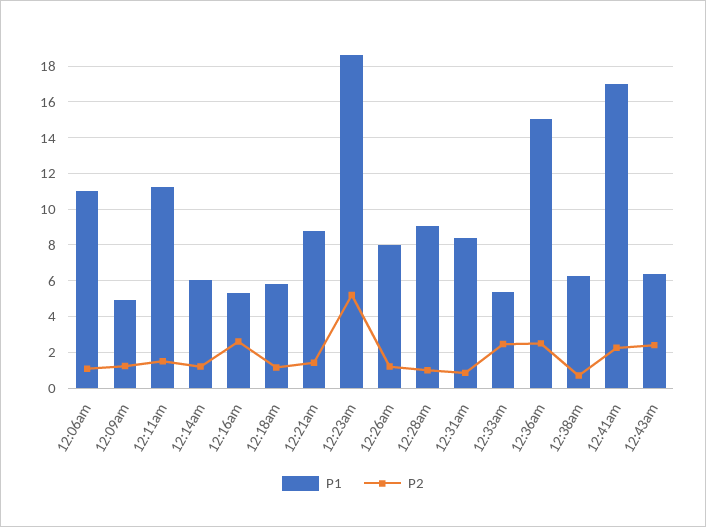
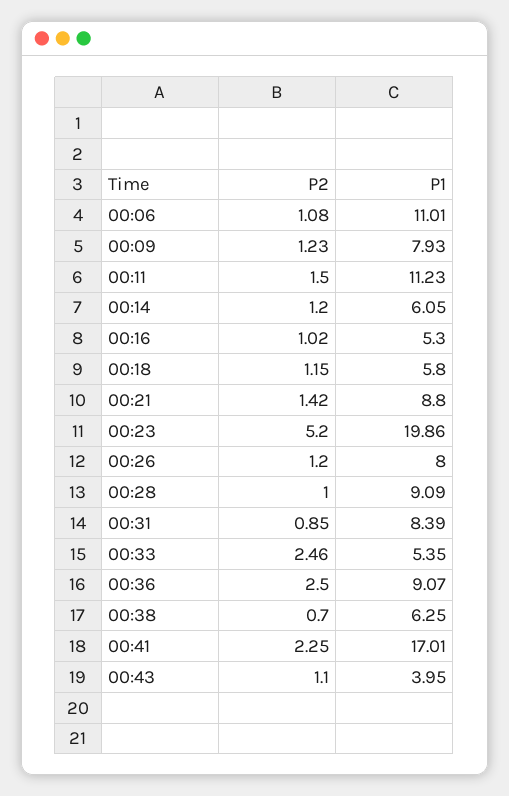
  {
    "P1": {
      "12:06am": 11.01,
-     "12:09am": 5,
+     "12:09am": 7.93,
      "12:11am": 11.23,
      "12:14am": 6.05,
      "12:16am": 5.3,
      "12:18am": 5.8,
      "12:21am": 8.8,
-     "12:23am": 18.5,
+     "12:23am": 19.86,
      "12:26am": 8,
      "12:28am": 9.09,
      "12:31am": 8.39,
      "12:33am": 5.35,
-     "12:36am": 15,
+     "12:36am": 9.07,
      "12:38am": 6.25,
      "12:41am": 17.01,
-     "12:43am": 6.5
+     "12:43am": 3.95
    },
    "P2": {
      "12:06am": 1.08,
      "12:09am": 1.23,
      "12:11am": 1.5,
      "12:14am": 1.2,
-     "12:16am": 2.5,
+     "12:16am": 1.02,
      "12:18am": 1.15,
      "12:21am": 1.42,
      "12:23am": 5.2,
      "12:26am": 1.2,
      "12:28am": 1,
      "12:31am": 0.85,
      "12:33am": 2.46,
      "12:36am": 2.5,
      "12:38am": 0.7,
      "12:41am": 2.25,
-     "12:43am": 2.5
+     "12:43am": 1.1
    }
  }

